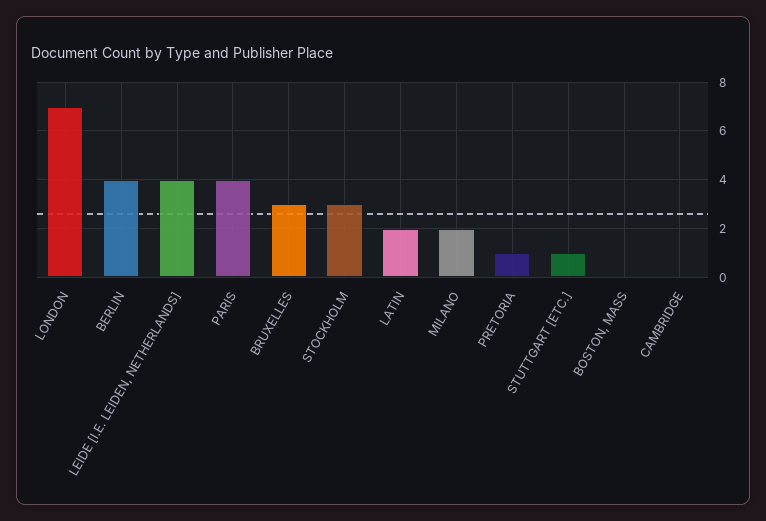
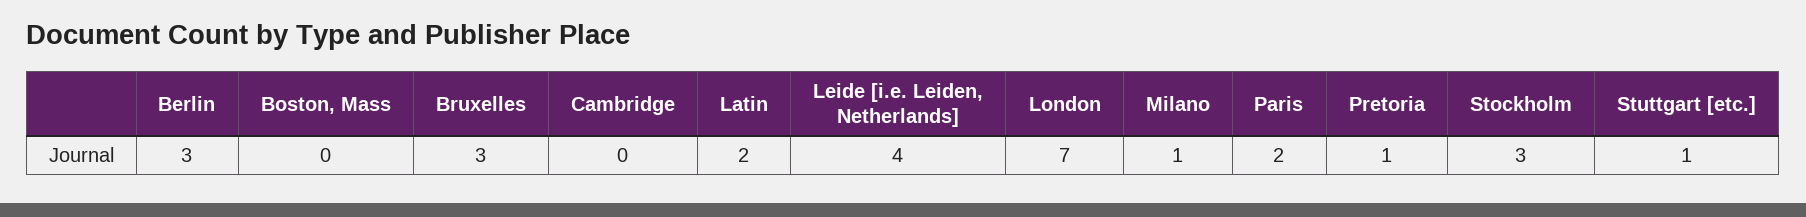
  {
    "LONDON": 7,
-   "BERLIN": 4,
+   "BERLIN": 3,
    "LEIDE [I.E. LEIDEN, NETHERLANDS]": 4,
-   "PARIS": 4,
+   "PARIS": 2,
    "BRUXELLES": 3,
    "STOCKHOLM": 3,
    "LATIN": 2,
-   "MILANO": 2,
+   "MILANO": 1,
    "PRETORIA": 1,
    "STUTTGART [ETC.]": 1,
    "BOSTON, MASS": 0,
    "CAMBRIDGE": 0
  }

